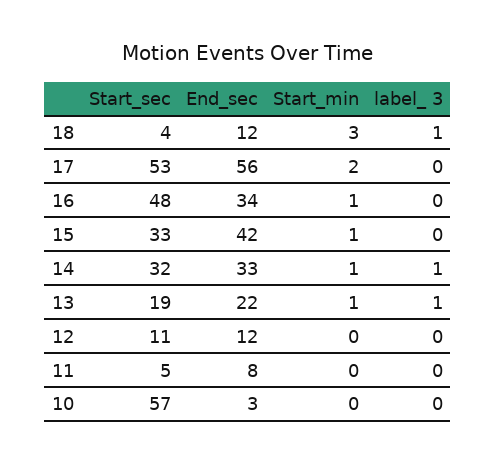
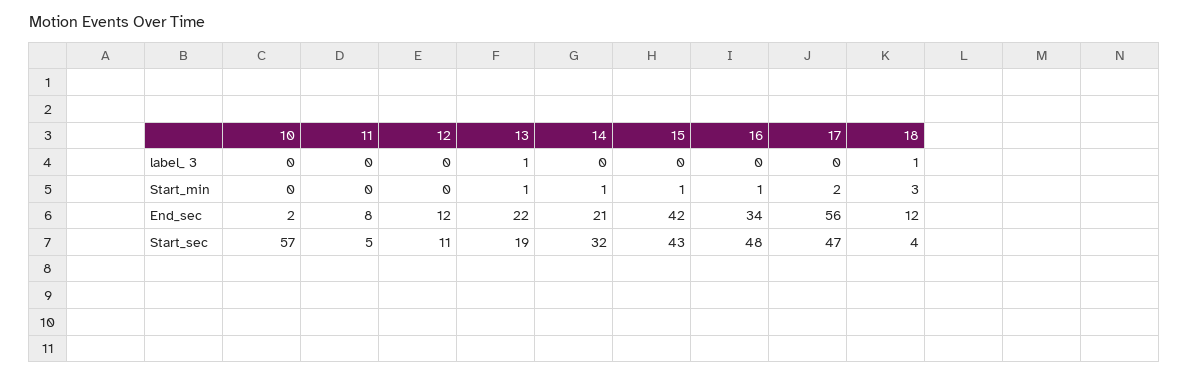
  {
    "Start_sec": {
      "18": 4,
-     "17": 53,
+     "17": 47,
      "16": 48,
-     "15": 33,
+     "15": 43,
      "14": 32,
      "13": 19,
      "12": 11,
      "11": 5,
      "10": 57
    },
    "End_sec": {
      "18": 12,
      "17": 56,
      "16": 34,
      "15": 42,
-     "14": 33,
+     "14": 21,
      "13": 22,
      "12": 12,
      "11": 8,
-     "10": 3
+     "10": 2
    },
    "Start_min": {
      "18": 3,
      "17": 2,
      "16": 1,
      "15": 1,
      "14": 1,
      "13": 1,
      "12": 0,
      "11": 0,
      "10": 0
    },
    "label_ 3": {
      "18": 1,
      "17": 0,
      "16": 0,
      "15": 0,
-     "14": 1,
+     "14": 0,
      "13": 1,
      "12": 0,
      "11": 0,
      "10": 0
    }
  }

